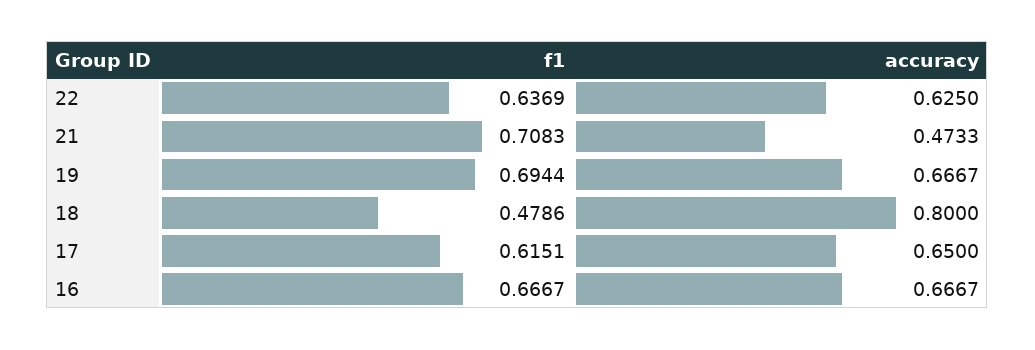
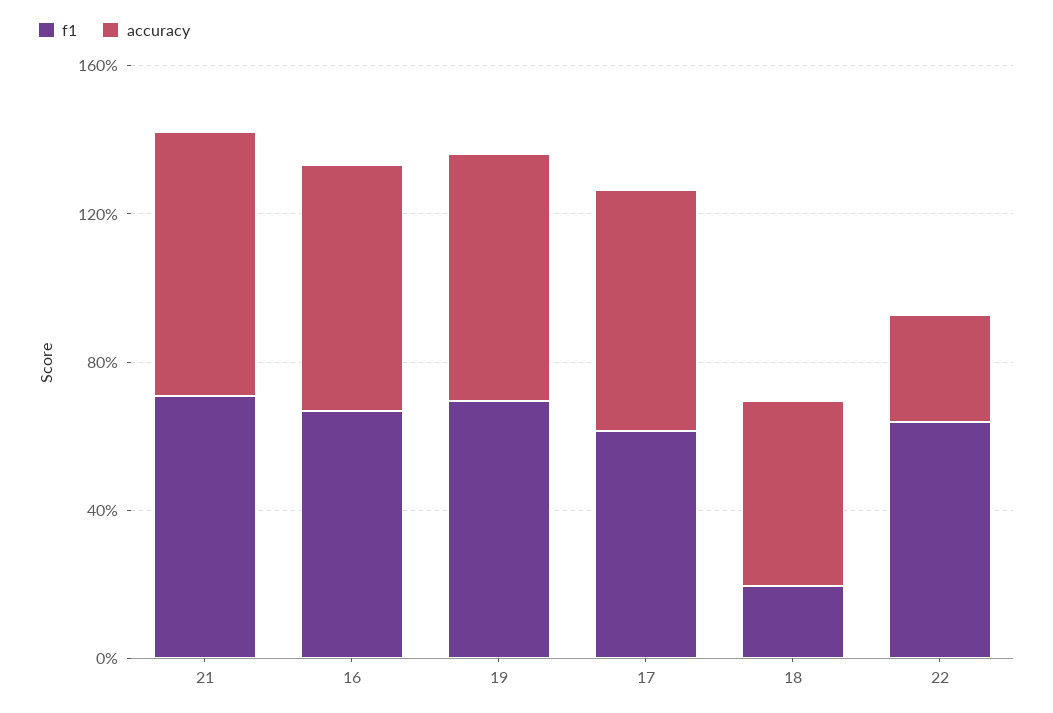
  {
    "f1": {
      "22": 0.6369,
      "21": 0.7083,
      "19": 0.6944,
-     "18": 0.4786,
+     "18": 0.2,
      "17": 0.6151,
      "16": 0.6667
    },
    "accuracy": {
-     "22": 0.625,
+     "22": 0.3,
-     "21": 0.4733,
+     "21": 0.7,
      "19": 0.6667,
-     "18": 0.8,
+     "18": 0.5,
      "17": 0.65,
      "16": 0.6667
    }
  }

